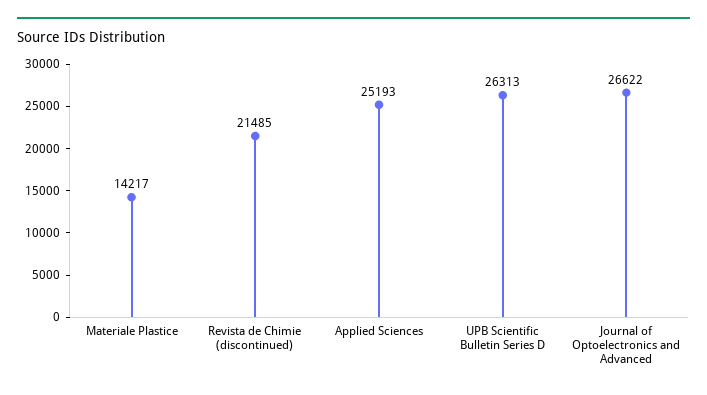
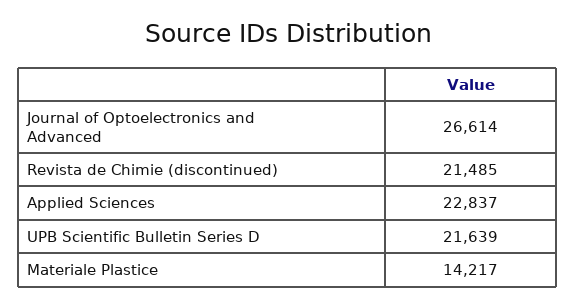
  {
    "Materiale Plastice": 14217,
    "Revista de Chimie (discontinued)": 21485,
-   "Applied Sciences": 25193,
+   "Applied Sciences": 22837,
-   "UPB Scientific Bulletin Series D": 26313,
+   "UPB Scientific Bulletin Series D": 21639,
-   "Journal of Optoelectronics and Advanced": 26622
+   "Journal of Optoelectronics and Advanced": 26614
  }

